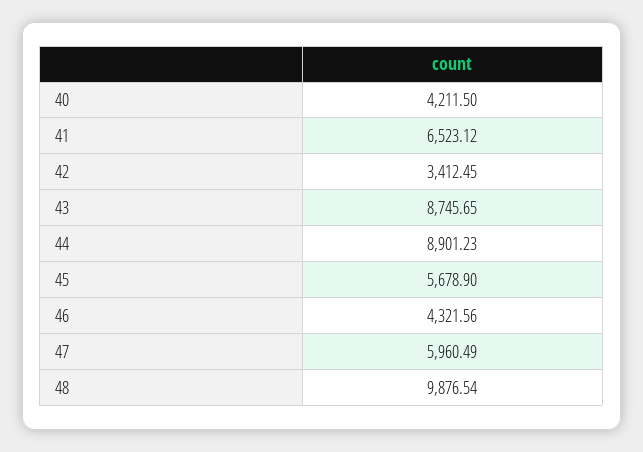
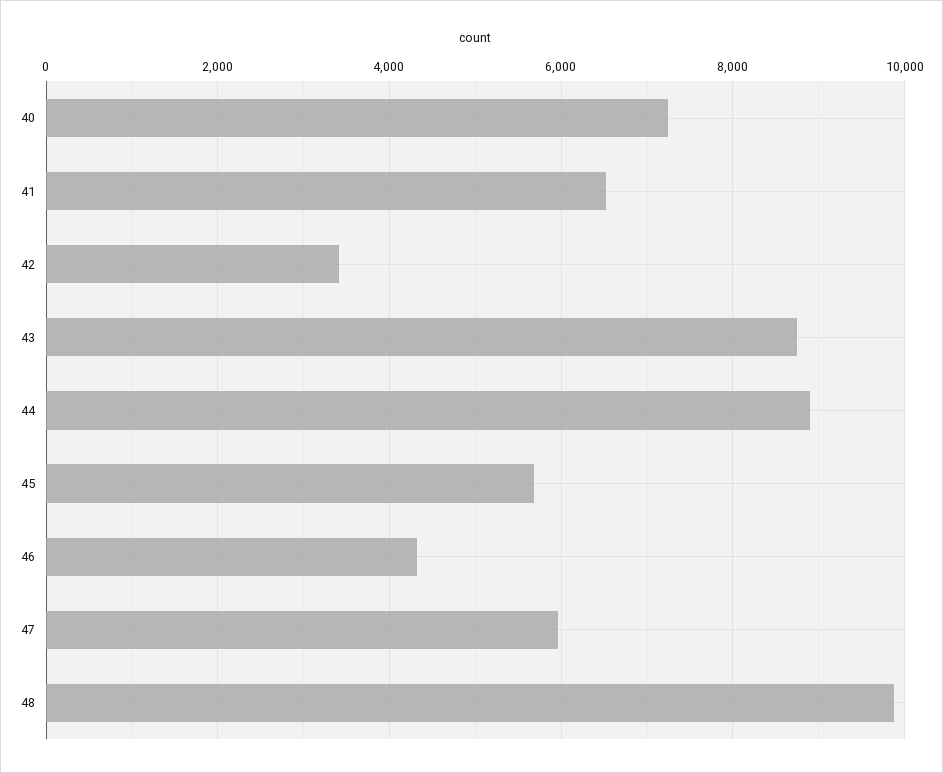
  {
-   "40": 4211.5,
+   "40": 7200,
    "41": 6523.12,
    "42": 3412.45,
    "43": 8745.65,
    "44": 8901.23,
    "45": 5678.9,
    "46": 4321.56,
    "47": 5960.49,
    "48": 9876.54
  }

